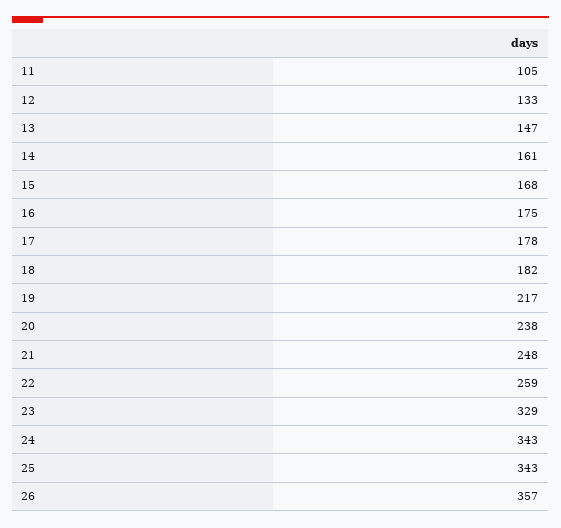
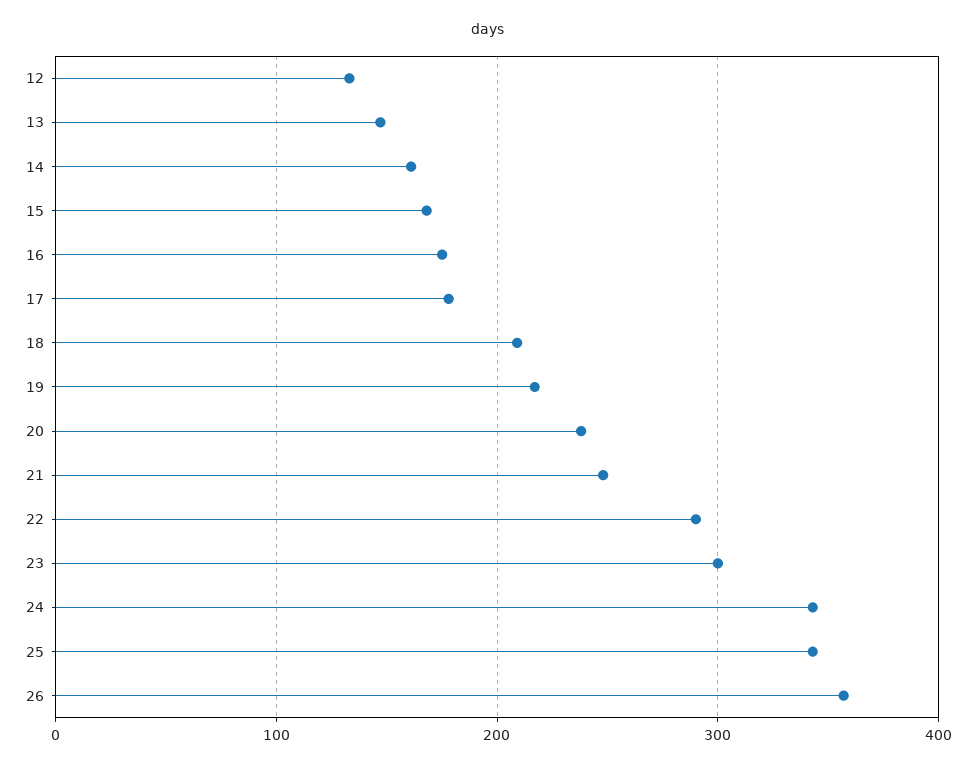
  {
-   "11": 105,
    "12": 133,
    "13": 147,
    "14": 161,
    "15": 168,
    "16": 175,
    "17": 178,
-   "18": 182,
+   "18": 210,
    "19": 217,
    "20": 238,
    "21": 248,
-   "22": 259,
+   "22": 290,
-   "23": 329,
+   "23": 300,
    "24": 343,
    "25": 343,
    "26": 357
  }

